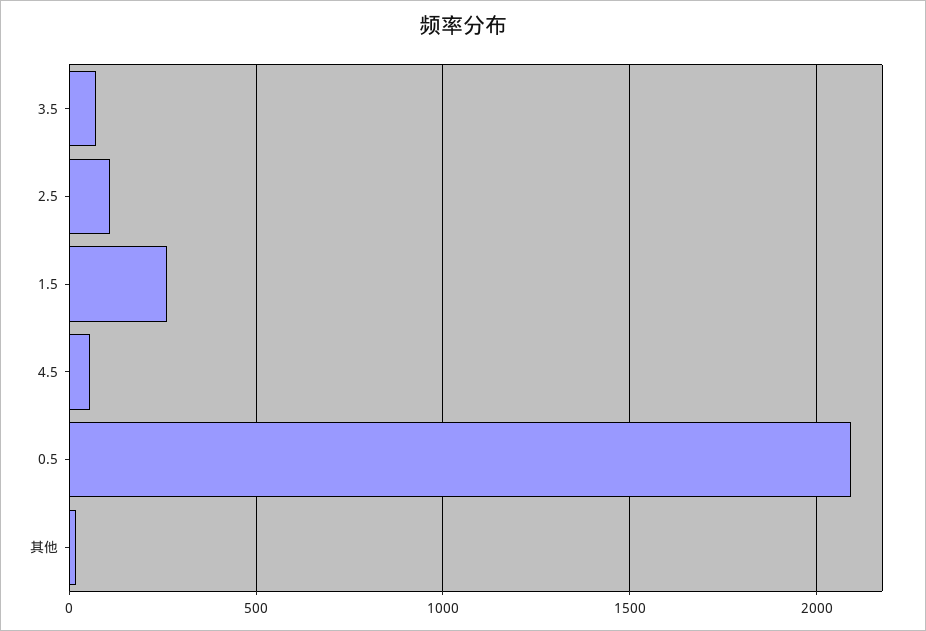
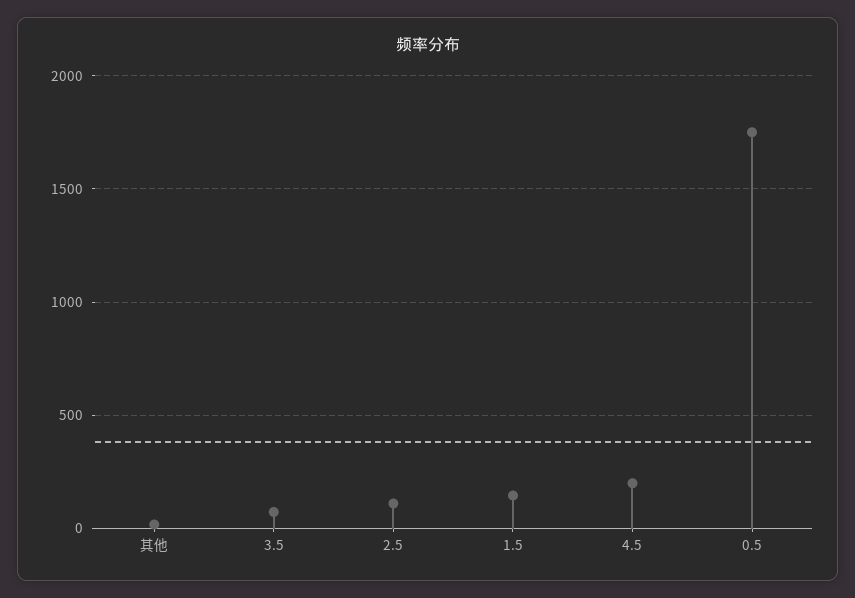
  {
    "3.5": 50,
    "2.5": 100,
-   "1.5": 250,
+   "1.5": 150,
-   "4.5": 50,
+   "4.5": 200,
-   "0.5": 2100,
+   "0.5": 1750,
    "其他": 0
  }

